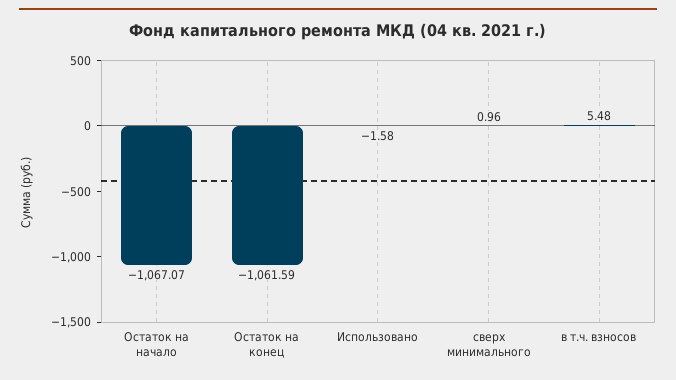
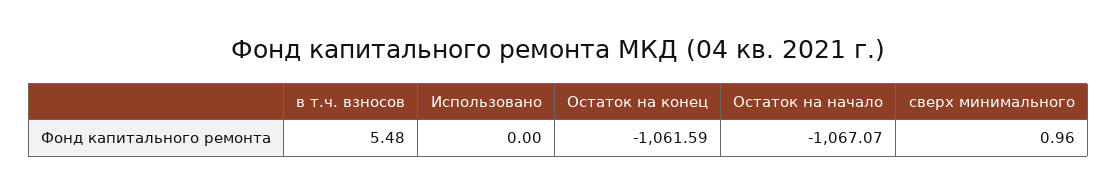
  {
    "Остаток на начало": -1067.07,
    "Остаток на конец": -1061.59,
-   "Использовано": -1.58,
+   "Использовано": 0,
    "сверх минимального": 0.96,
    "в т.ч. взносов": 5.48
  }

